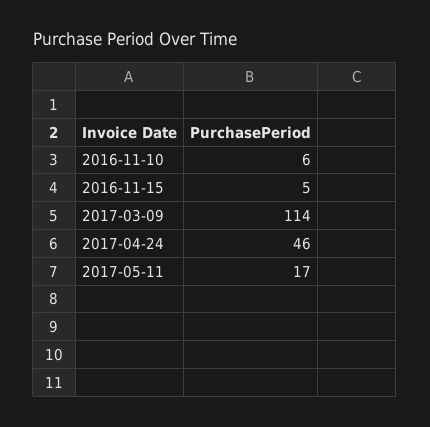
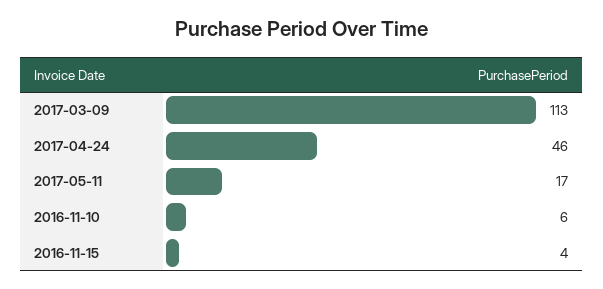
  {
    "2016-11-10": 6,
-   "2016-11-15": 5,
+   "2016-11-15": 4,
-   "2017-03-09": 114,
+   "2017-03-09": 113,
    "2017-04-24": 46,
    "2017-05-11": 17
  }

